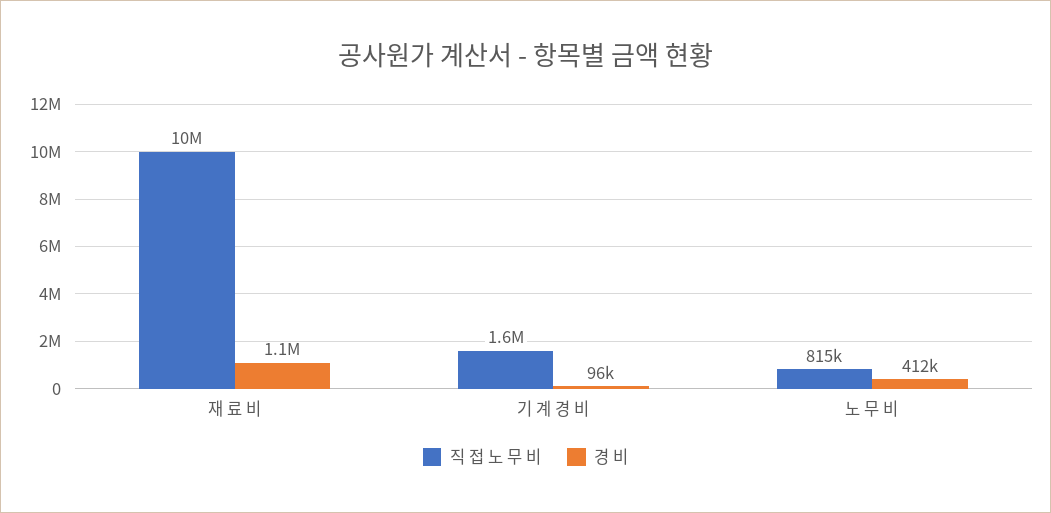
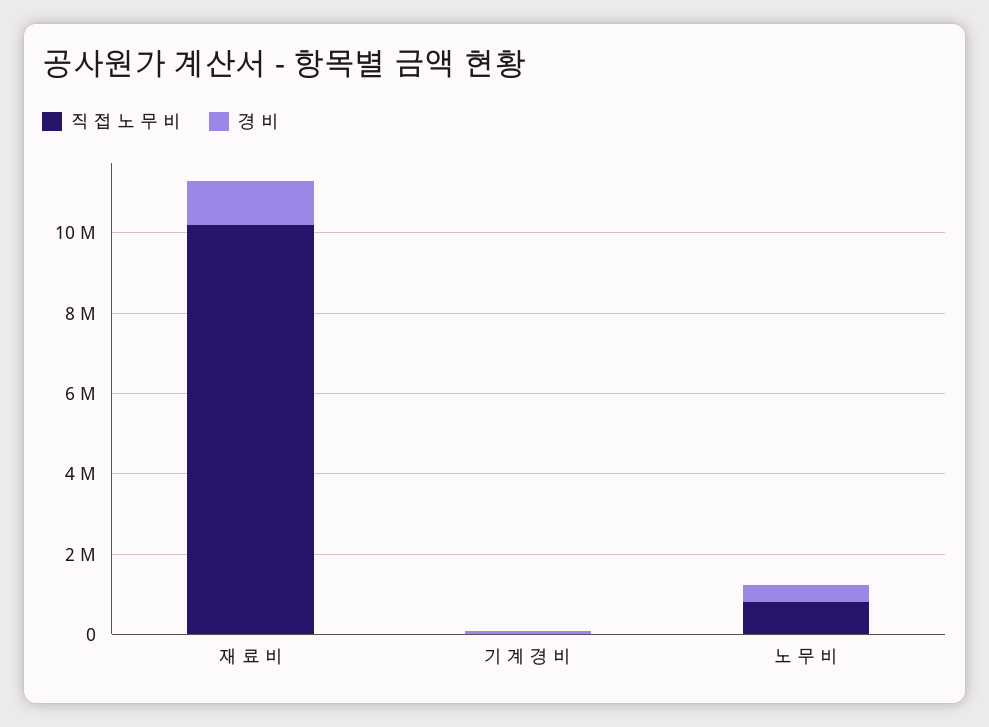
  {
    "직 접 노 무 비": {
      "재 료 비": 10000000,
-     "기 계 경 비": 1600000,
+     "기 계 경 비": 0,
      "노 무 비": 815000
    },
    "경 비": {
      "재 료 비": 1100000,
      "기 계 경 비": 96000,
      "노 무 비": 412000
    }
  }

